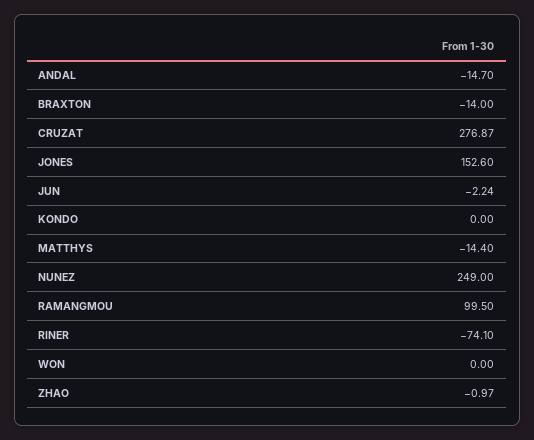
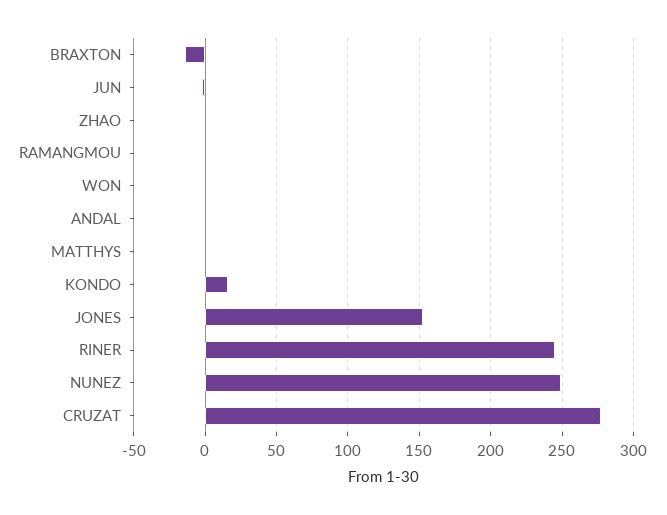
  {
-   "ANDAL": -14.7,
+   "ANDAL": 0,
    "BRAXTON": -14,
    "CRUZAT": 276.87,
    "JONES": 152.6,
    "JUN": -2.24,
-   "KONDO": 0,
+   "KONDO": 15,
-   "MATTHYS": -14.4,
+   "MATTHYS": 0,
    "NUNEZ": 249,
-   "RAMANGMOU": 99.5,
+   "RAMANGMOU": 0,
-   "RINER": -74.1,
+   "RINER": 245,
    "WON": 0,
    "ZHAO": -0.97
  }

